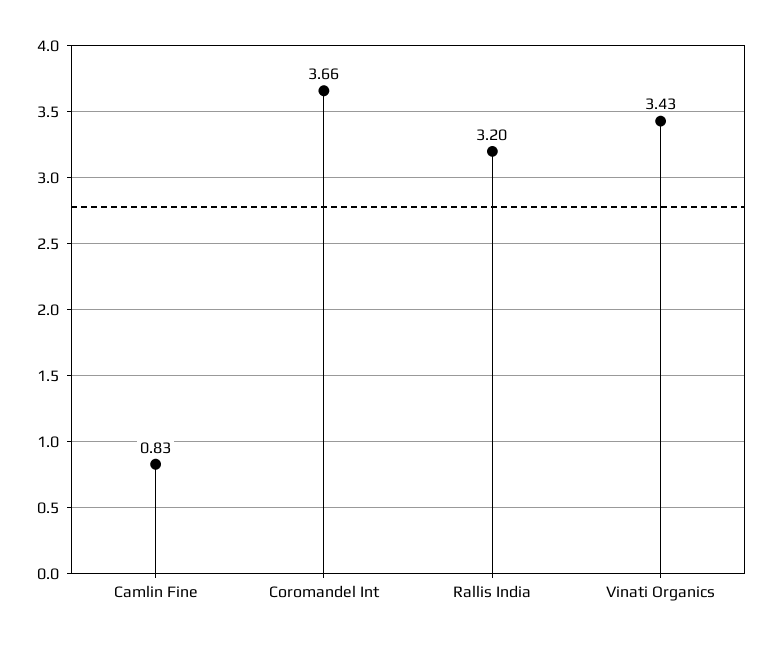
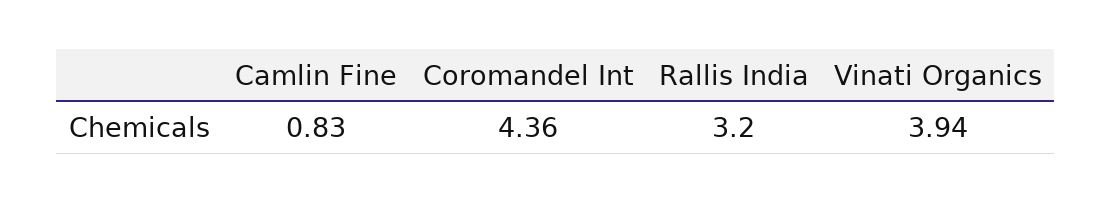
  {
    "Camlin Fine": 0.83,
-   "Coromandel Int": 3.66,
+   "Coromandel Int": 4.36,
    "Rallis India": 3.2,
-   "Vinati Organics": 3.43
+   "Vinati Organics": 3.94
  }

